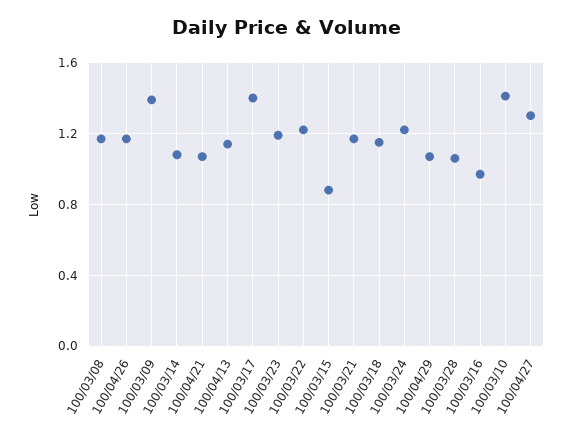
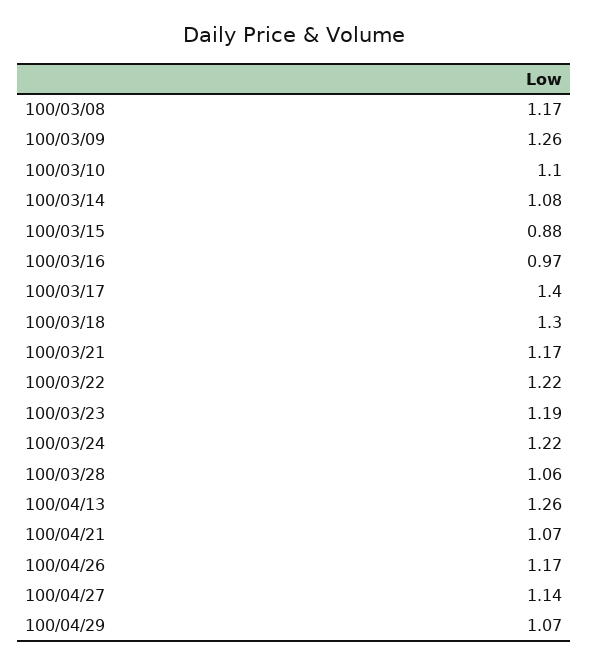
  {
    "100/03/08": 1.17,
    "100/04/26": 1.17,
-   "100/03/09": 1.4,
+   "100/03/09": 1.26,
    "100/03/14": 1.08,
    "100/04/21": 1.07,
-   "100/04/13": 1.15,
+   "100/04/13": 1.26,
    "100/03/17": 1.4,
    "100/03/23": 1.19,
    "100/03/22": 1.22,
    "100/03/15": 0.88,
    "100/03/21": 1.17,
-   "100/03/18": 1.15,
+   "100/03/18": 1.3,
    "100/03/24": 1.22,
    "100/04/29": 1.07,
    "100/03/28": 1.06,
    "100/03/16": 0.97,
-   "100/03/10": 1.4,
+   "100/03/10": 1.1,
-   "100/04/27": 1.3
+   "100/04/27": 1.14
  }

